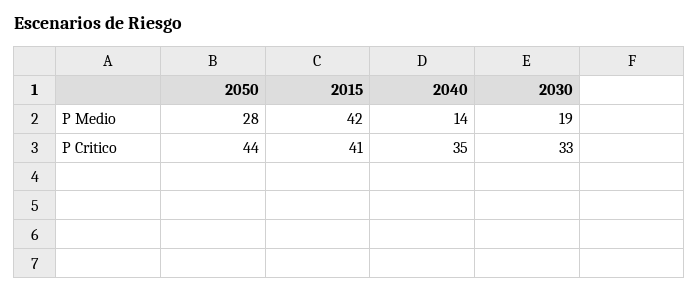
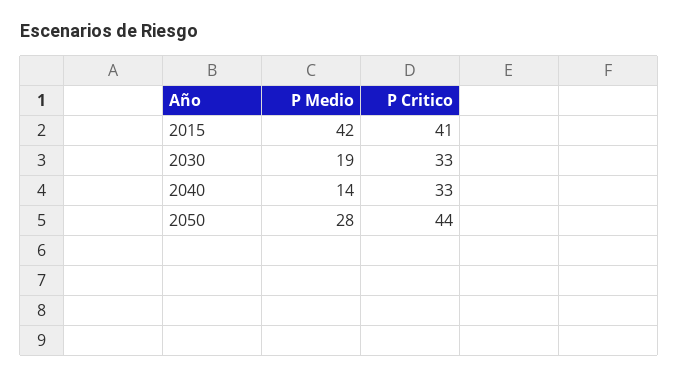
  {
    "2050": {
      "P Medio": 28,
      "P Critico": 44
    },
    "2015": {
      "P Medio": 42,
      "P Critico": 41
    },
    "2040": {
      "P Medio": 14,
-     "P Critico": 35
+     "P Critico": 33
    },
    "2030": {
      "P Medio": 19,
      "P Critico": 33
    }
  }

